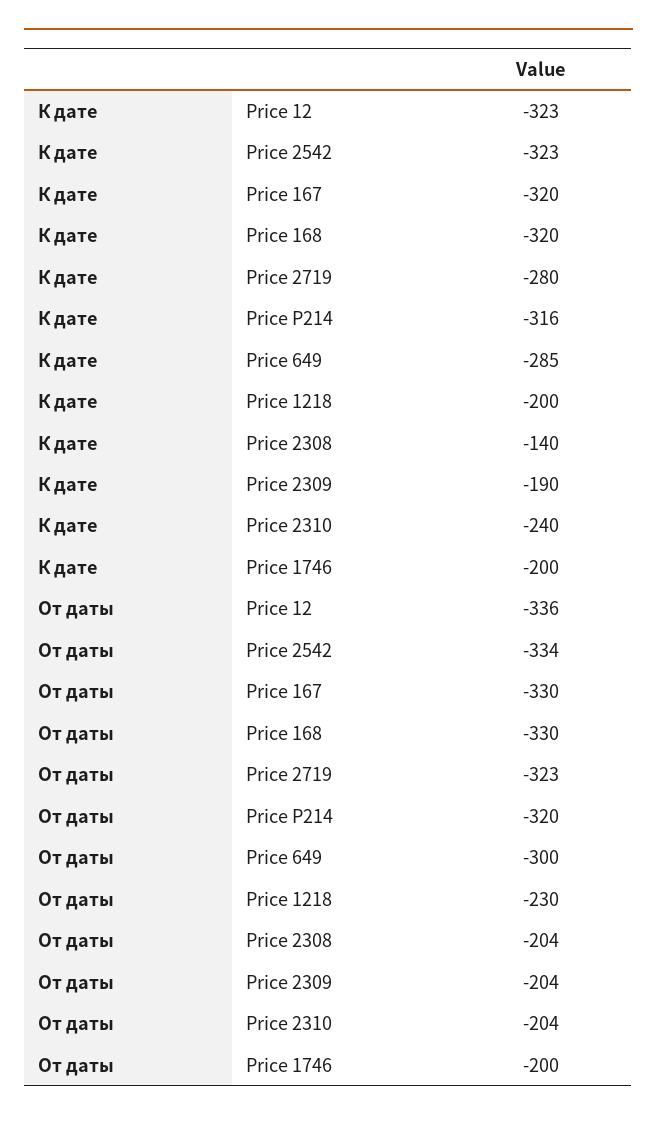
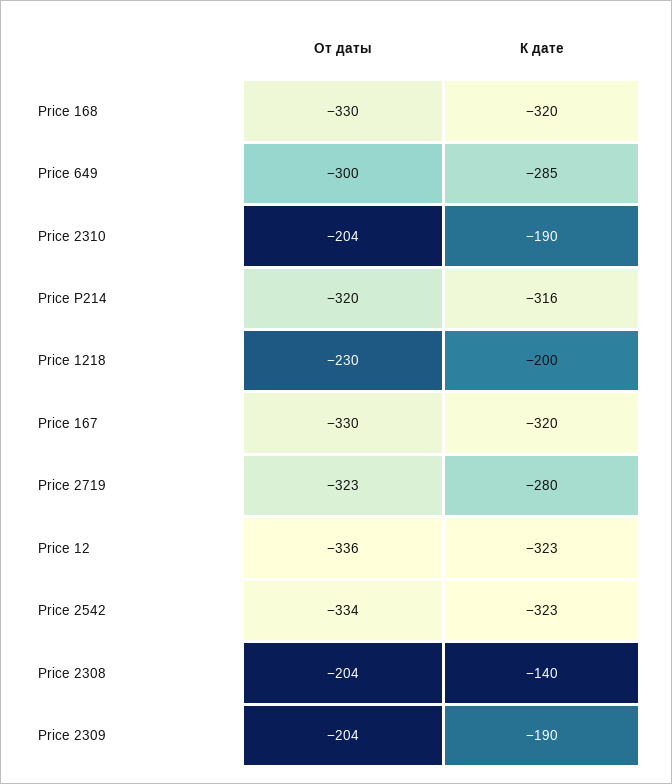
  {
    "К дате": {
      "Price 12": -323,
      "Price 2542": -323,
      "Price 167": -320,
      "Price 168": -320,
      "Price 2719": -280,
      "Price P214": -316,
      "Price 649": -285,
      "Price 1218": -200,
      "Price 2308": -140,
      "Price 2309": -190,
-     "Price 2310": -240,
+     "Price 2310": -190
-     "Price 1746": -200
    },
    "От даты": {
      "Price 12": -336,
      "Price 2542": -334,
      "Price 167": -330,
      "Price 168": -330,
      "Price 2719": -323,
      "Price P214": -320,
      "Price 649": -300,
      "Price 1218": -230,
      "Price 2308": -204,
      "Price 2309": -204,
-     "Price 2310": -204,
+     "Price 2310": -204
-     "Price 1746": -200
    }
  }

